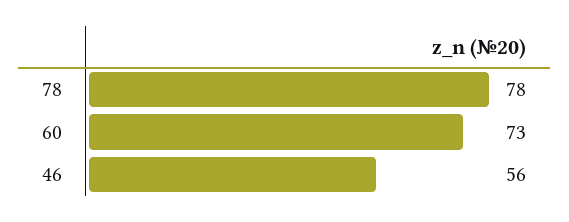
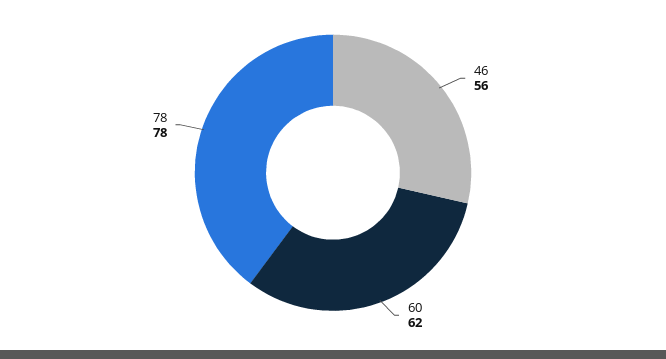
  {
    "78": 78,
-   "60": 73,
+   "60": 62,
    "46": 56
  }

